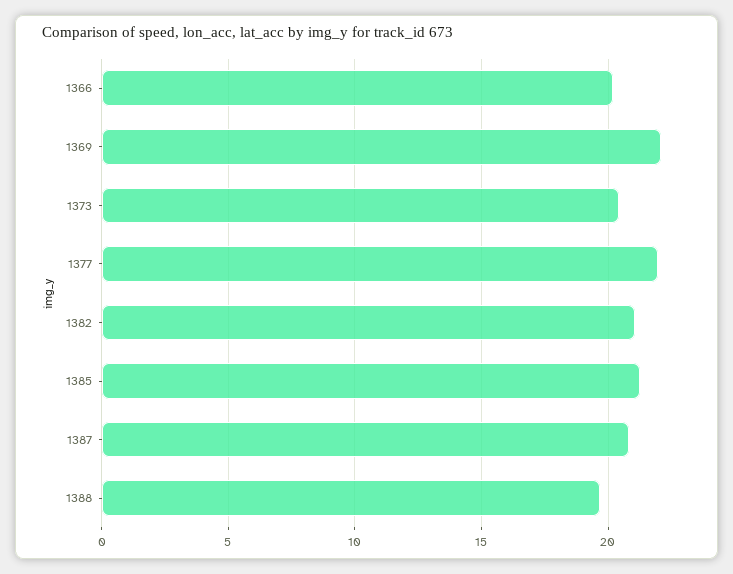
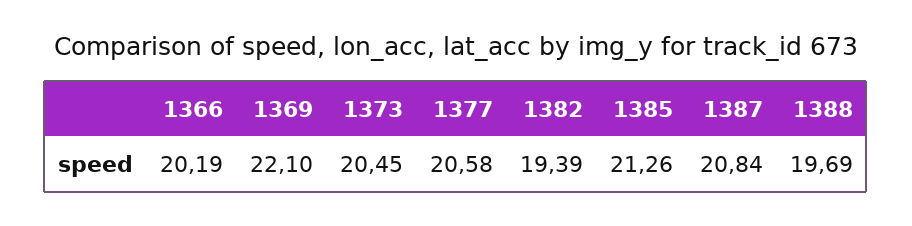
  {
    "1366": 20.19,
    "1369": 22.1,
    "1373": 20.45,
-   "1377": 22,
+   "1377": 20.58,
-   "1382": 21,
+   "1382": 19.39,
    "1385": 21.26,
    "1387": 20.84,
    "1388": 19.69
  }

